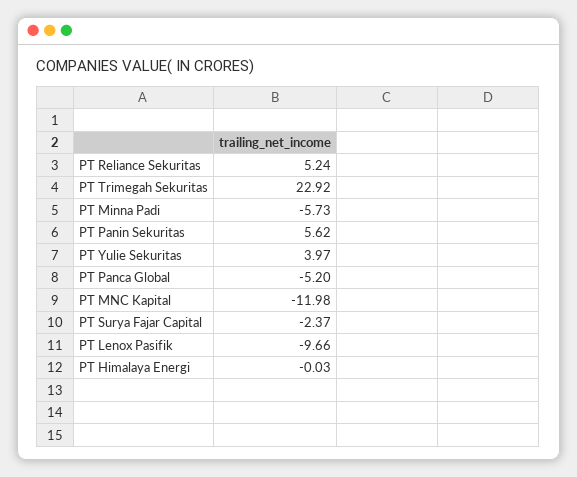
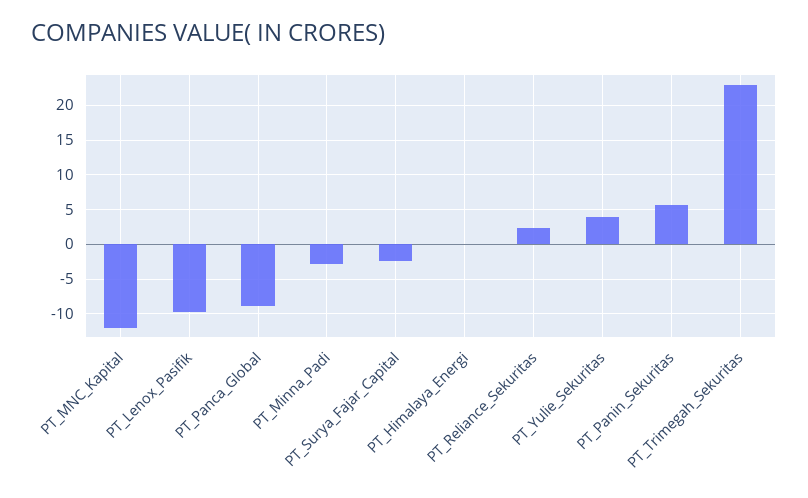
  {
-   "PT Reliance Sekuritas": 5.24,
+   "PT Reliance Sekuritas": 2,
    "PT Trimegah Sekuritas": 22.92,
-   "PT Minna Padi": -5.73,
+   "PT Minna Padi": -3,
    "PT Panin Sekuritas": 5.62,
    "PT Yulie Sekuritas": 3.97,
-   "PT Panca Global": -5.2,
+   "PT Panca Global": -9,
    "PT MNC Kapital": -11.98,
    "PT Surya Fajar Capital": -2.37,
    "PT Lenox Pasifik": -9.66,
    "PT Himalaya Energi": -0.03
  }

